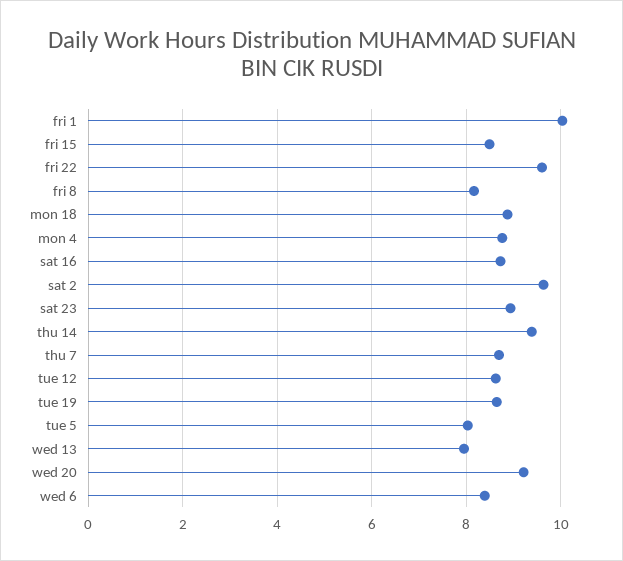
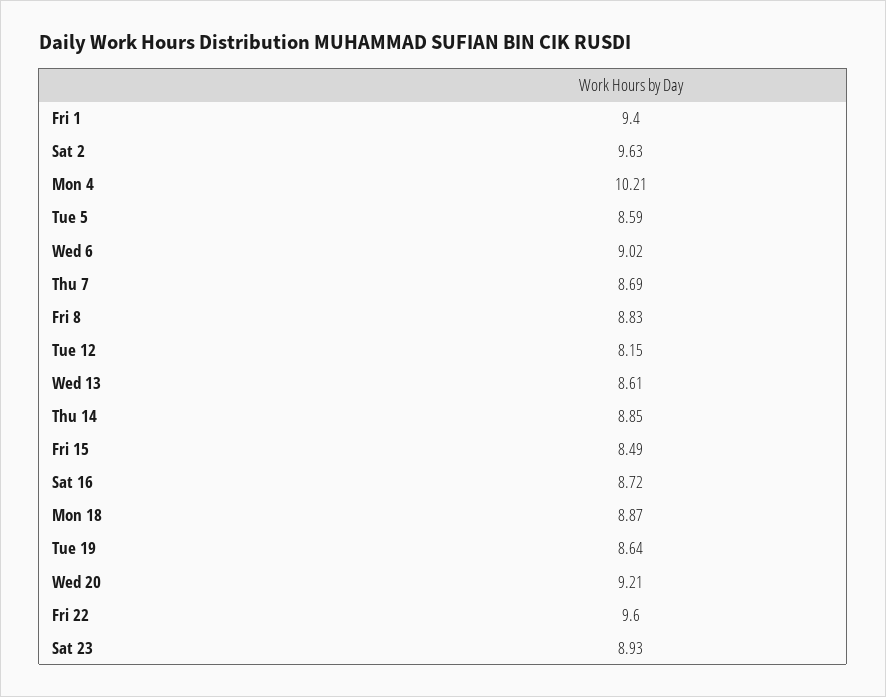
  {
-   "fri 1": 10,
+   "fri 1": 9.4,
    "fri 15": 8.49,
    "fri 22": 9.6,
-   "fri 8": 8.2,
+   "fri 8": 8.83,
    "mon 18": 8.87,
-   "mon 4": 8.8,
+   "mon 4": 10.21,
    "sat 16": 8.72,
    "sat 2": 9.63,
    "sat 23": 8.93,
-   "thu 14": 9.4,
+   "thu 14": 8.85,
    "thu 7": 8.69,
-   "tue 12": 8.6,
+   "tue 12": 8.15,
    "tue 19": 8.64,
-   "tue 5": 8,
+   "tue 5": 8.59,
-   "wed 13": 8,
+   "wed 13": 8.61,
    "wed 20": 9.21,
-   "wed 6": 8.4
+   "wed 6": 9.02
  }

